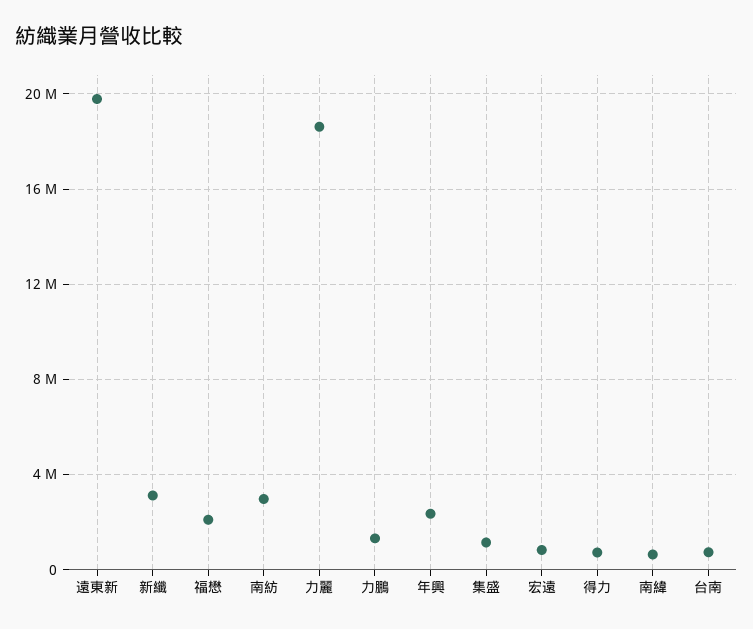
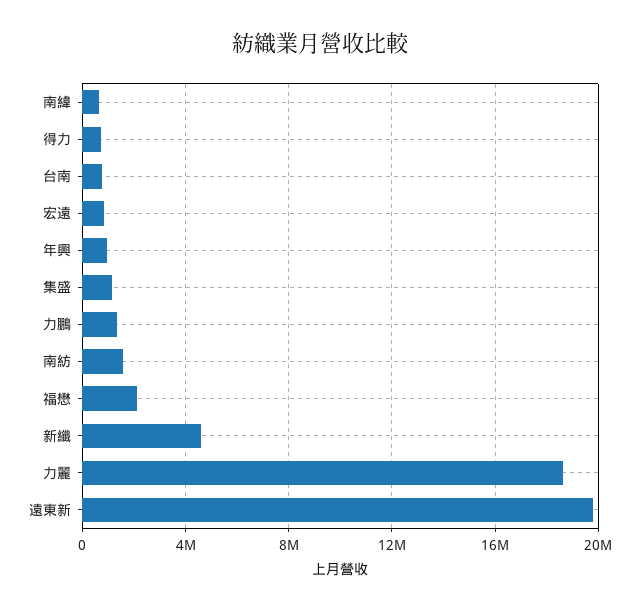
  {
    "遠東新": 20000000,
-   "新纖": 3000000,
+   "新纖": 4500000,
    "福懋": 2000000,
-   "南紡": 3000000,
+   "南紡": 1500000,
    "力麗": 18500000,
    "力鵬": 1500000,
-   "年興": 2500000,
+   "年興": 1000000,
    "集盛": 1000000,
    "宏遠": 1000000,
    "得力": 500000,
    "南緯": 500000,
    "台南": 500000
  }

